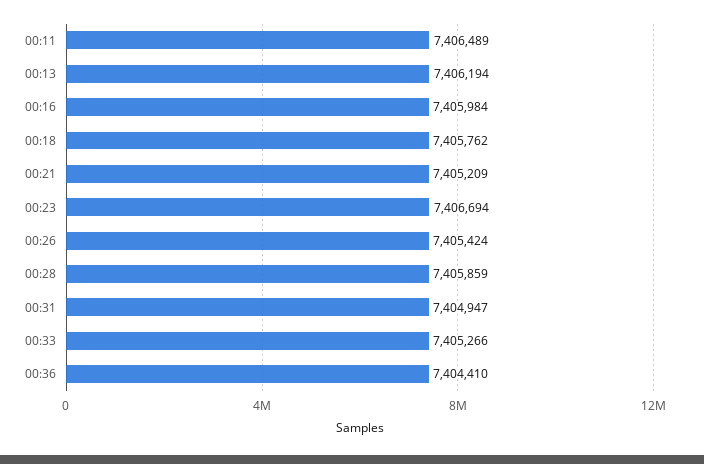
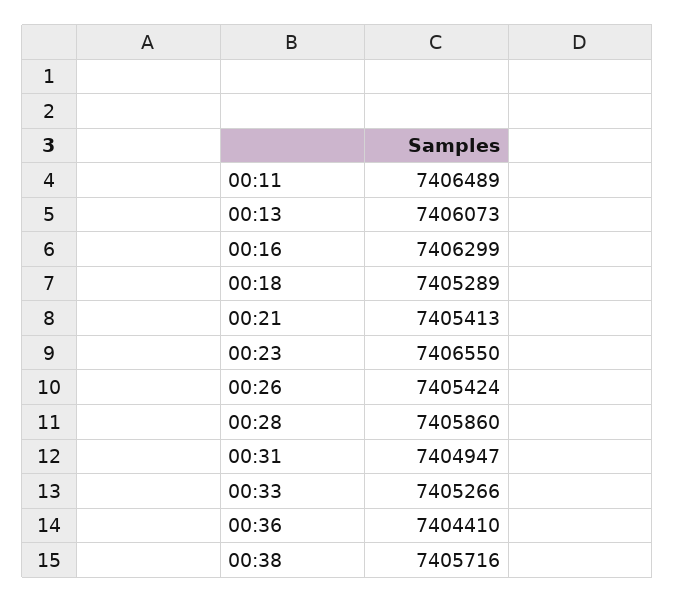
  {
    "00:11": 7406489,
-   "00:13": 7406194,
+   "00:13": 7406073,
-   "00:16": 7405984,
+   "00:16": 7406299,
-   "00:18": 7405762,
+   "00:18": 7405289,
-   "00:21": 7405209,
+   "00:21": 7405413,
-   "00:23": 7406694,
+   "00:23": 7406550,
    "00:26": 7405424,
-   "00:28": 7405859,
+   "00:28": 7405860,
    "00:31": 7404947,
    "00:33": 7405266,
-   "00:36": 7404410
+   "00:36": 7404410,
+   "00:38": 7405716
  }

